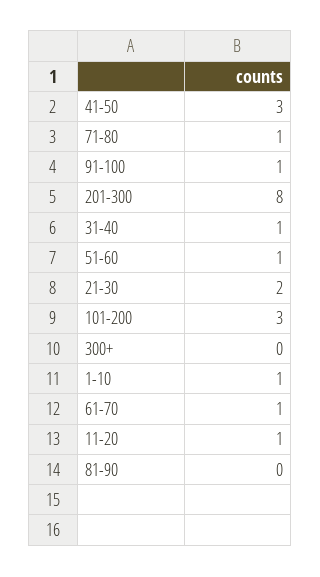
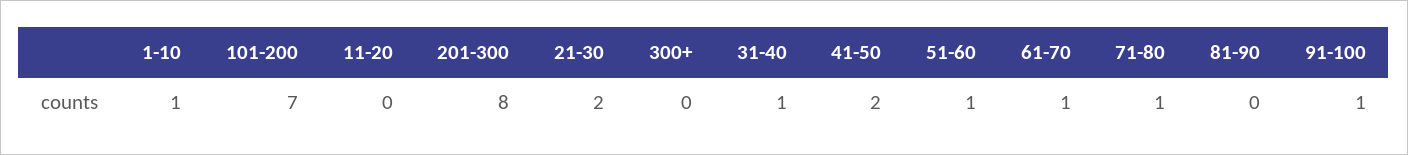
  {
-   "41-50": 3,
+   "41-50": 2,
    "71-80": 1,
    "91-100": 1,
    "201-300": 8,
    "31-40": 1,
    "51-60": 1,
    "21-30": 2,
-   "101-200": 3,
+   "101-200": 7,
    "300+": 0,
    "1-10": 1,
    "61-70": 1,
-   "11-20": 1,
+   "11-20": 0,
    "81-90": 0
  }

